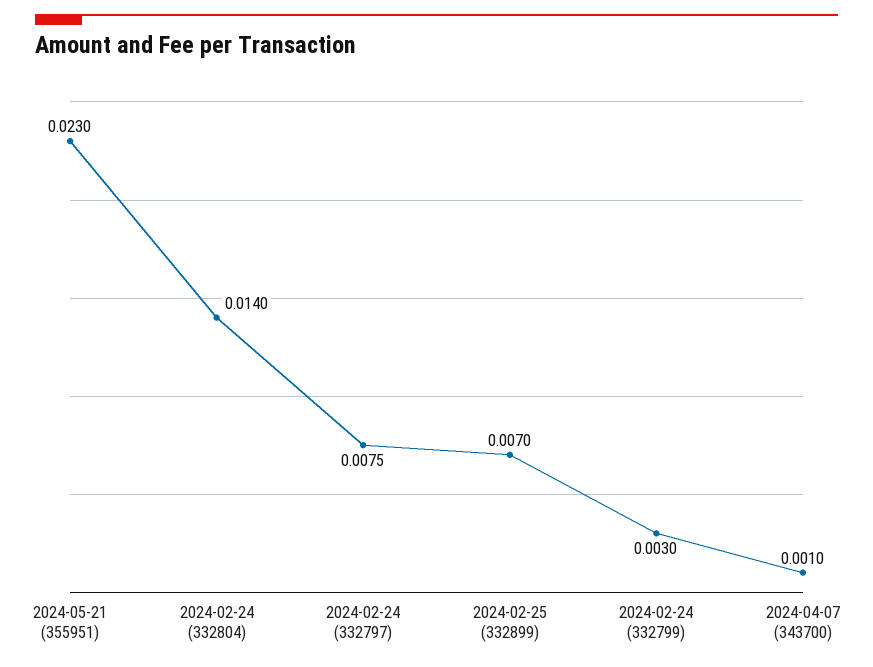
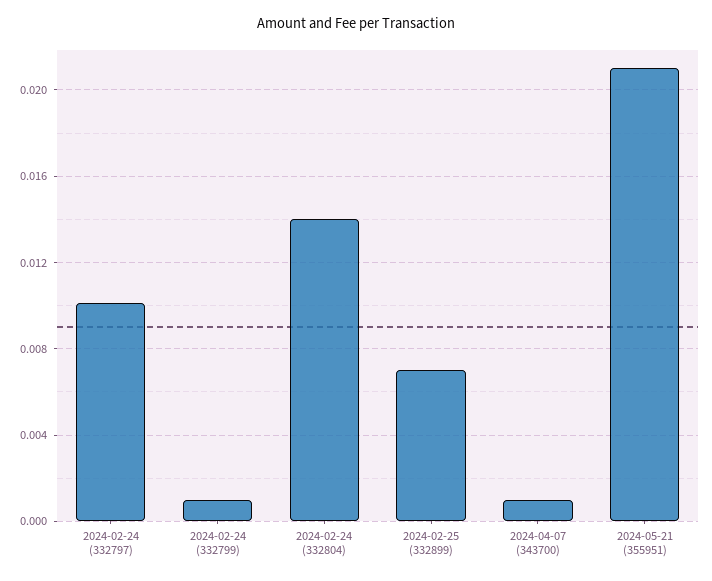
  {
-   "2024-05-21 (355951)": 0.023,
+   "2024-05-21 (355951)": 0.021,
    "2024-02-24 (332804)": 0.014,
-   "2024-02-24 (332797)": 0.0075,
+   "2024-02-24 (332797)": 0.01,
    "2024-02-25 (332899)": 0.007,
-   "2024-02-24 (332799)": 0.003,
+   "2024-02-24 (332799)": 0.001,
    "2024-04-07 (343700)": 0.001
  }

